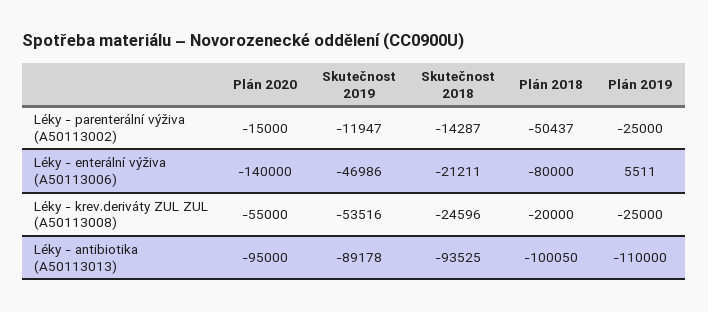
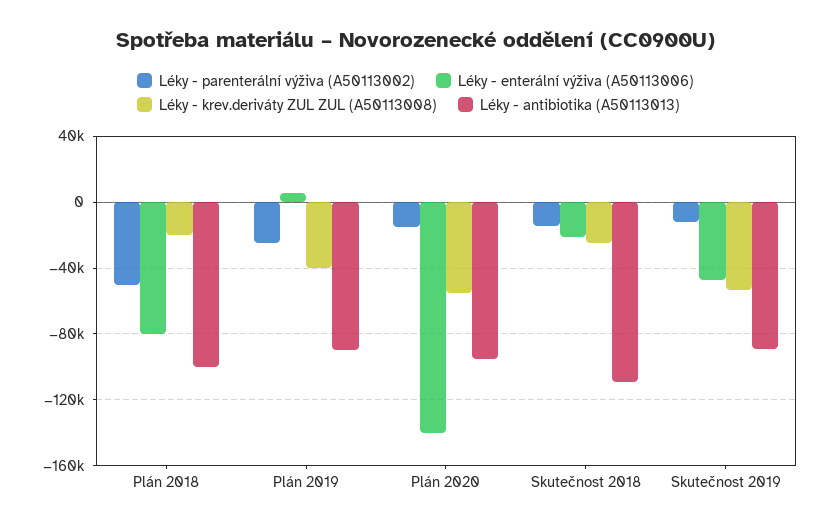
  {
    "Léky - parenterální výživa (A50113002)": {
      "Plán 2020": -15000,
      "Skutečnost 2019": -11947,
      "Skutečnost 2018": -14287,
      "Plán 2018": -50437,
      "Plán 2019": -25000
    },
    "Léky - enterální výživa (A50113006)": {
      "Plán 2020": -140000,
      "Skutečnost 2019": -46986,
      "Skutečnost 2018": -21211,
      "Plán 2018": -80000,
      "Plán 2019": 5511
    },
    "Léky - krev.deriváty ZUL ZUL (A50113008)": {
      "Plán 2020": -55000,
      "Skutečnost 2019": -53516,
      "Skutečnost 2018": -24596,
      "Plán 2018": -20000,
-     "Plán 2019": -25000
+     "Plán 2019": -40000
    },
    "Léky - antibiotika (A50113013)": {
      "Plán 2020": -95000,
      "Skutečnost 2019": -89178,
-     "Skutečnost 2018": -93525,
+     "Skutečnost 2018": -110000,
      "Plán 2018": -100050,
-     "Plán 2019": -110000
+     "Plán 2019": -90000
    }
  }

